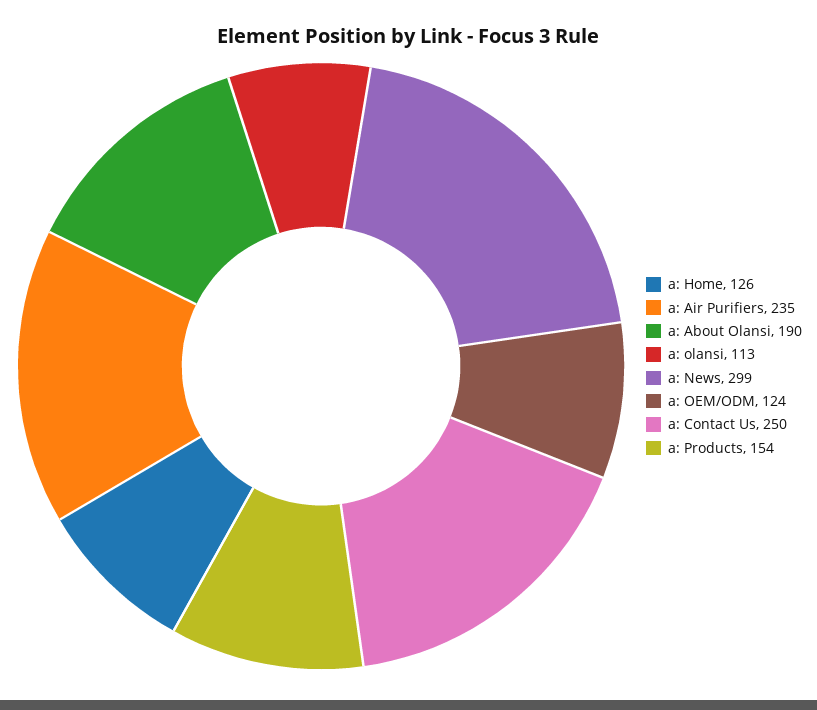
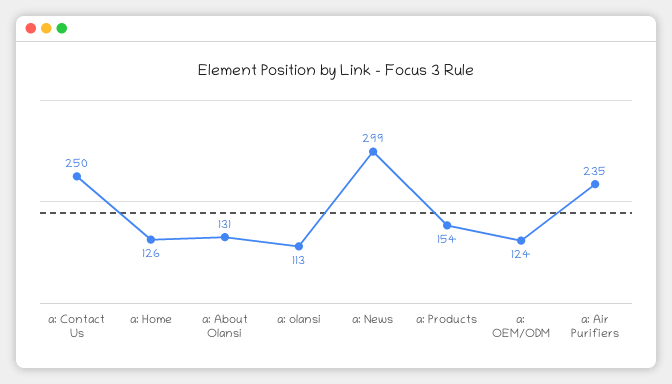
  {
    "a: Home": 126,
    "a: Air Purifiers": 235,
-   "a: About Olansi": 190,
+   "a: About Olansi": 131,
    "a: olansi": 113,
    "a: News": 299,
    "a: OEM/ODM": 124,
    "a: Contact Us": 250,
    "a: Products": 154
  }

